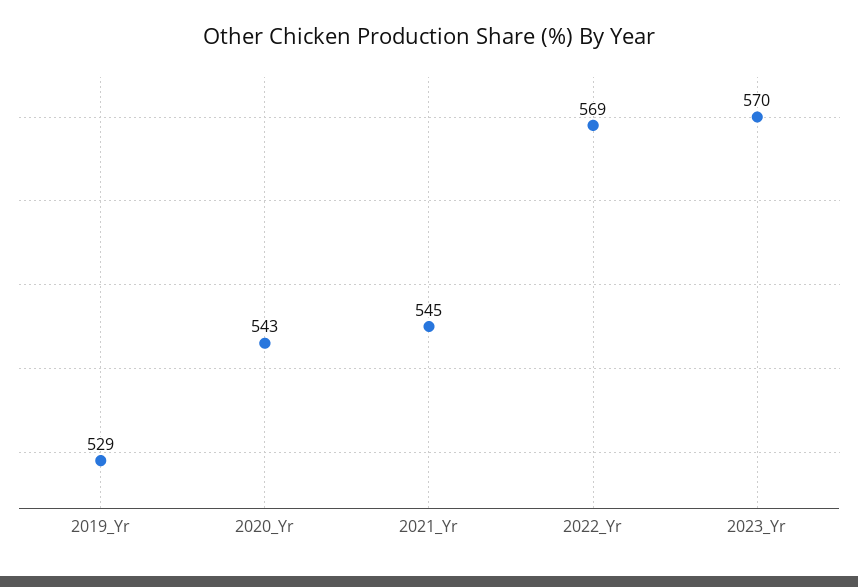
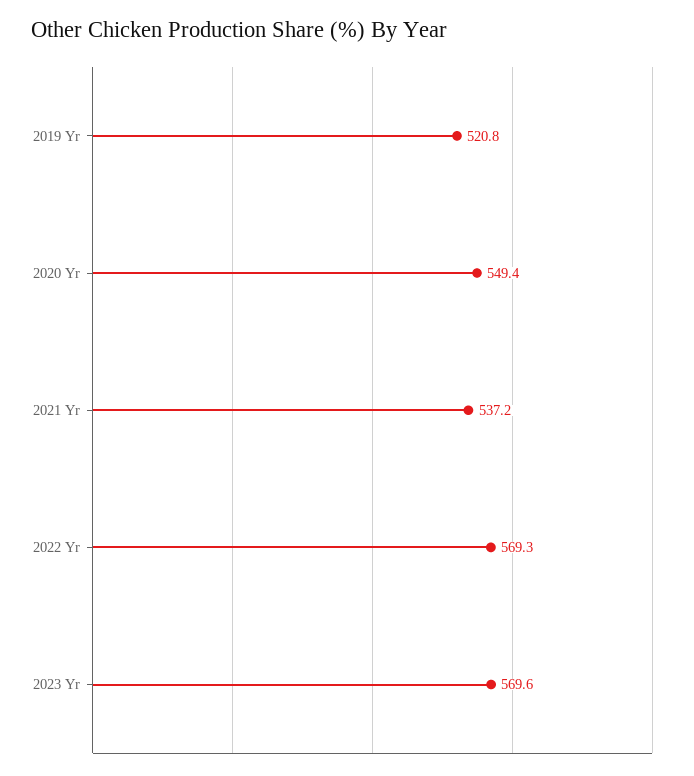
  {
-   "2019_Yr": 529,
+   "2019_Yr": 520.8,
-   "2020_Yr": 543,
+   "2020_Yr": 549.4,
-   "2021_Yr": 545,
+   "2021_Yr": 537.2,
    "2022_Yr": 569.3,
    "2023_Yr": 569.6
  }

